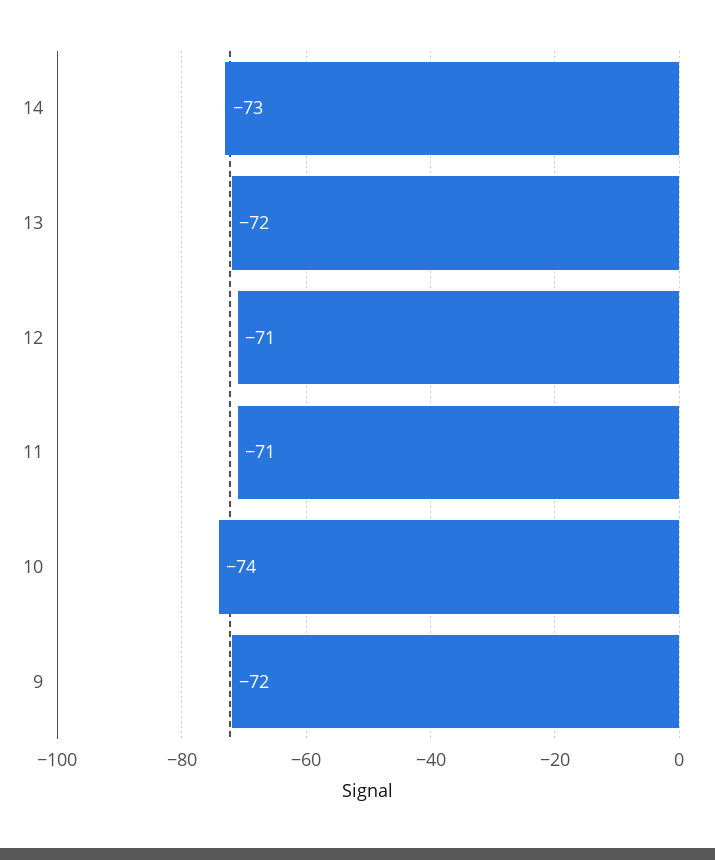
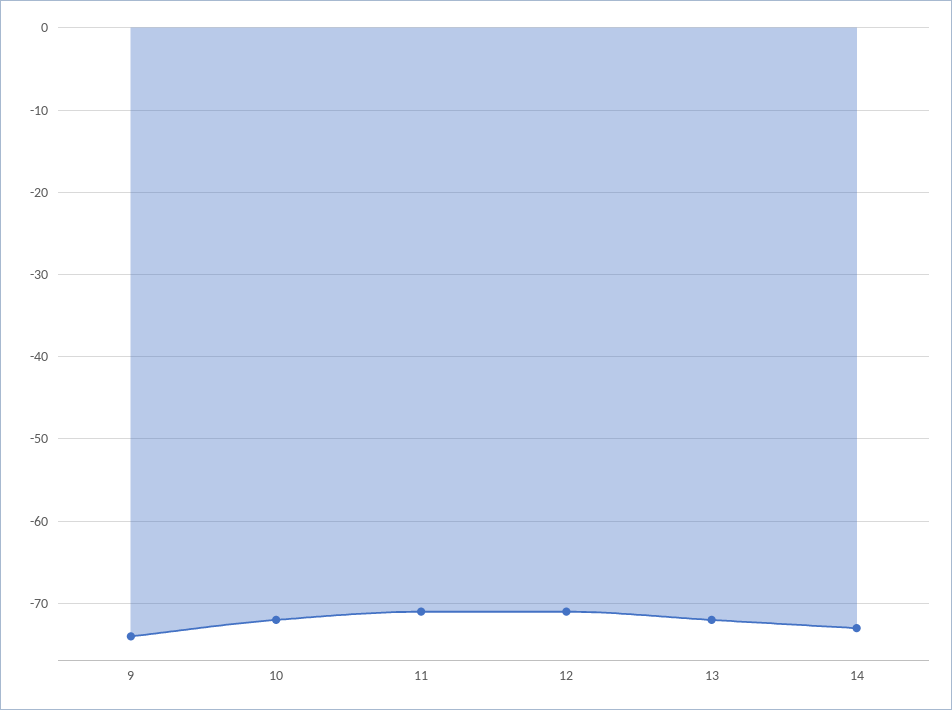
  {
    "14": -73,
    "13": -72,
    "12": -71,
    "11": -71,
-   "10": -74,
+   "10": -72,
-   "9": -72
+   "9": -74
  }

